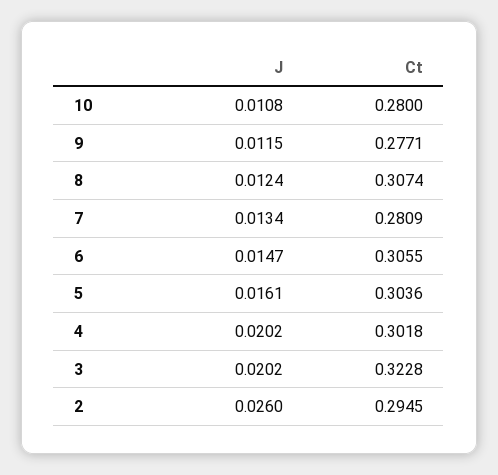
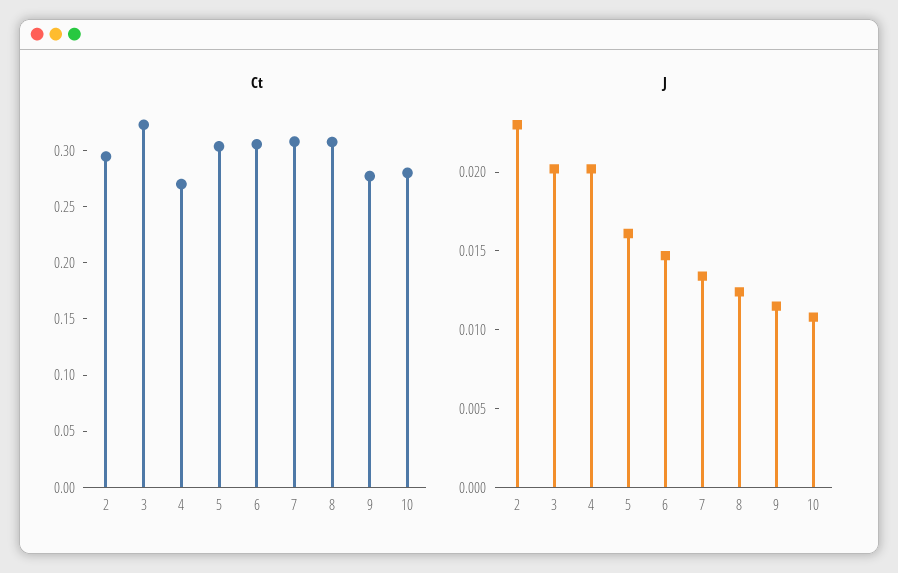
  {
    "J": {
      "10": 0.0108,
      "9": 0.0115,
      "8": 0.0124,
      "7": 0.0134,
      "6": 0.0147,
      "5": 0.0161,
      "4": 0.0202,
      "3": 0.0202,
-     "2": 0.026
+     "2": 0.023
    },
    "Ct": {
      "10": 0.28,
      "9": 0.2771,
      "8": 0.3074,
-     "7": 0.2809,
+     "7": 0.31,
      "6": 0.3055,
      "5": 0.3036,
-     "4": 0.3018,
+     "4": 0.27,
      "3": 0.3228,
      "2": 0.2945
    }
  }

